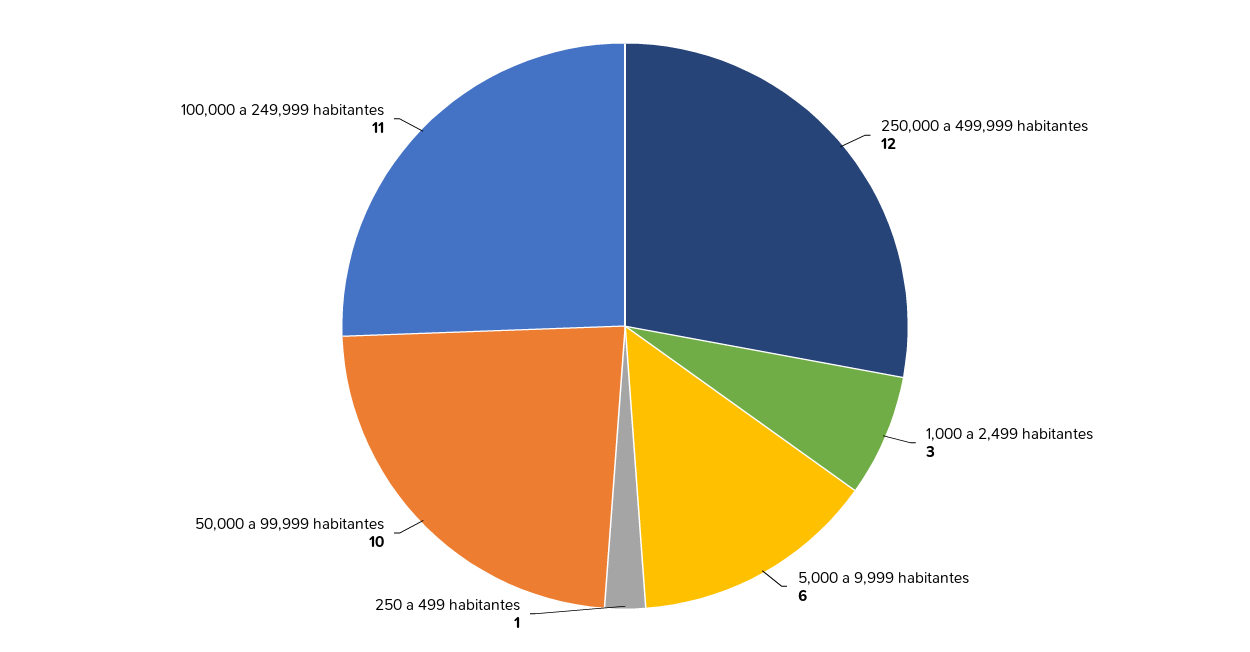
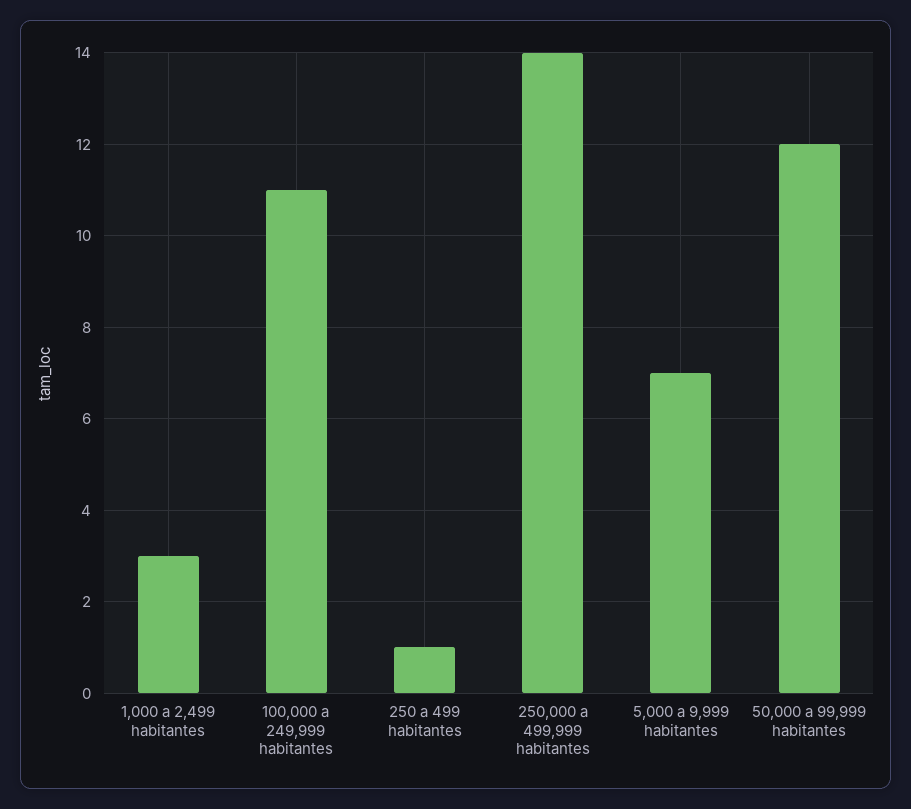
  {
-   "250,000 a 499,999 habitantes": 12,
+   "250,000 a 499,999 habitantes": 14,
    "1,000 a 2,499 habitantes": 3,
-   "5,000 a 9,999 habitantes": 6,
+   "5,000 a 9,999 habitantes": 7,
    "250 a 499 habitantes": 1,
-   "50,000 a 99,999 habitantes": 10,
+   "50,000 a 99,999 habitantes": 12,
    "100,000 a 249,999 habitantes": 11
  }

